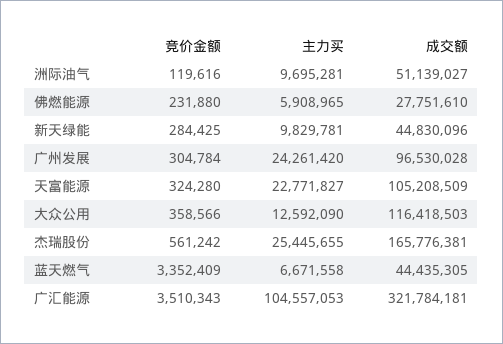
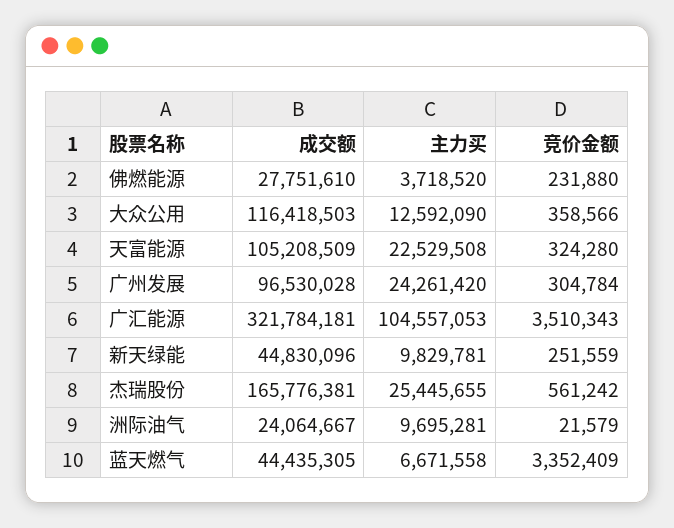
  {
    "竞价金额": {
-     "洲际油气": 119616,
+     "洲际油气": 21579,
      "佛燃能源": 231880,
-     "新天绿能": 284425,
+     "新天绿能": 251559,
      "广州发展": 304784,
      "天富能源": 324280,
      "大众公用": 358566,
      "杰瑞股份": 561242,
      "蓝天燃气": 3352409,
      "广汇能源": 3510343
    },
    "主力买": {
      "洲际油气": 9695281,
-     "佛燃能源": 5908965,
+     "佛燃能源": 3718520,
      "新天绿能": 9829781,
      "广州发展": 24261420,
-     "天富能源": 22771827,
+     "天富能源": 22529508,
      "大众公用": 12592090,
      "杰瑞股份": 25445655,
      "蓝天燃气": 6671558,
      "广汇能源": 104557053
    },
    "成交额": {
-     "洲际油气": 51139027,
+     "洲际油气": 24064667,
      "佛燃能源": 27751610,
      "新天绿能": 44830096,
      "广州发展": 96530028,
      "天富能源": 105208509,
      "大众公用": 116418503,
      "杰瑞股份": 165776381,
      "蓝天燃气": 44435305,
      "广汇能源": 321784181
    }
  }

